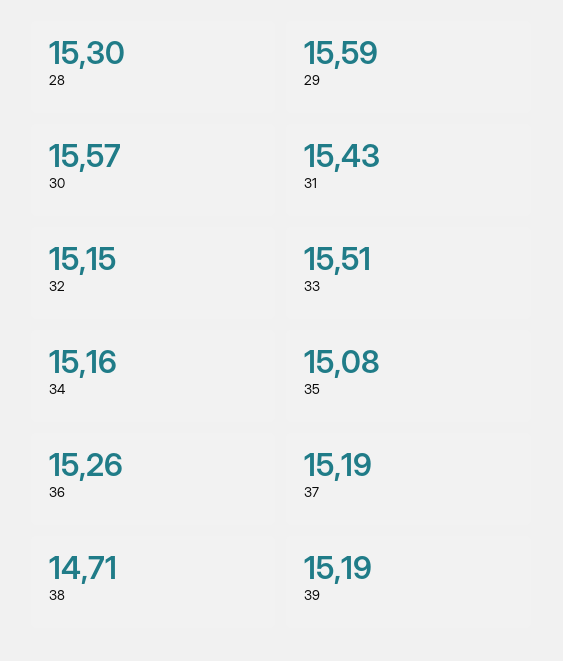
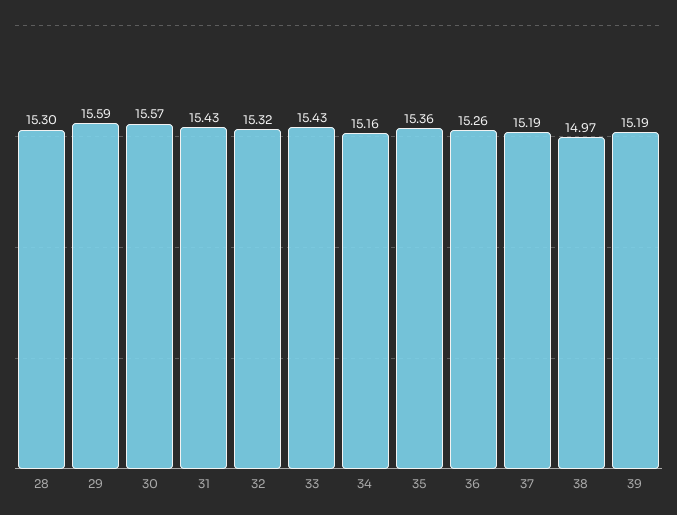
  {
    "28": 15.3,
    "29": 15.59,
    "30": 15.57,
    "31": 15.43,
-   "32": 15.15,
+   "32": 15.32,
-   "33": 15.51,
+   "33": 15.43,
    "34": 15.16,
-   "35": 15.08,
+   "35": 15.36,
    "36": 15.26,
    "37": 15.19,
-   "38": 14.71,
+   "38": 14.97,
    "39": 15.19
  }

